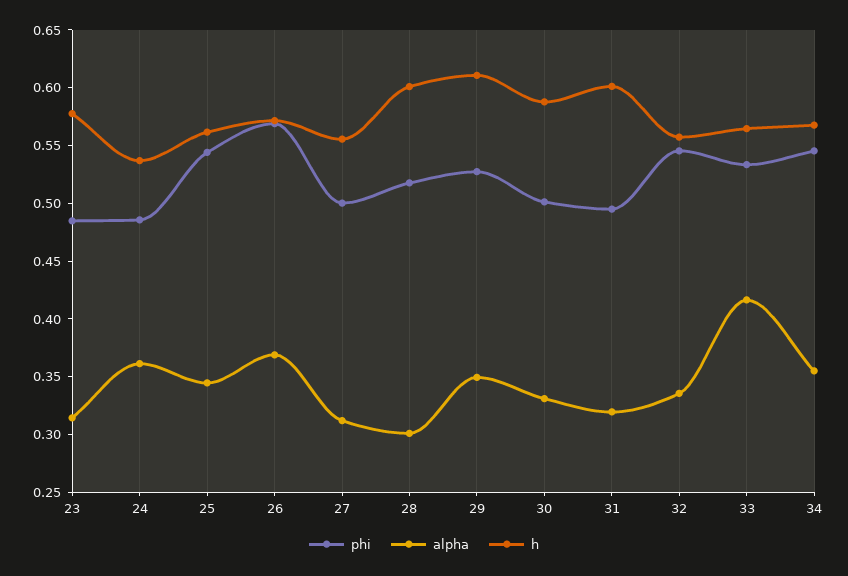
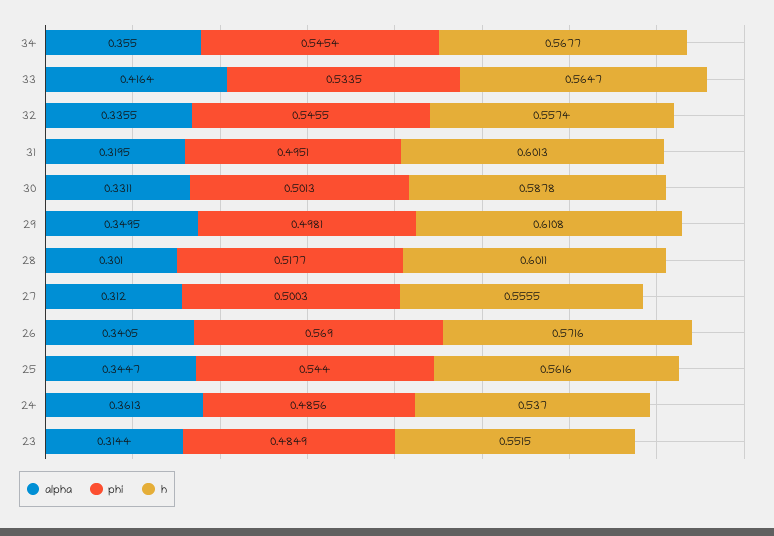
  {
    "phi": {
      "23": 0.4849,
      "24": 0.4856,
      "25": 0.544,
      "26": 0.569,
      "27": 0.5003,
      "28": 0.5177,
-     "29": 0.53,
+     "29": 0.4981,
      "30": 0.5013,
      "31": 0.4951,
      "32": 0.5455,
      "33": 0.5335,
      "34": 0.5454
    },
    "alpha": {
      "23": 0.3144,
      "24": 0.3613,
      "25": 0.3447,
-     "26": 0.37,
+     "26": 0.3405,
      "27": 0.312,
      "28": 0.301,
      "29": 0.3495,
      "30": 0.3311,
      "31": 0.3195,
      "32": 0.3355,
      "33": 0.4164,
      "34": 0.355
    },
    "h": {
-     "23": 0.58,
+     "23": 0.5515,
      "24": 0.537,
      "25": 0.5616,
      "26": 0.5716,
      "27": 0.5555,
      "28": 0.6011,
      "29": 0.6108,
      "30": 0.5878,
      "31": 0.6013,
      "32": 0.5574,
      "33": 0.5647,
      "34": 0.5677
    }
  }

